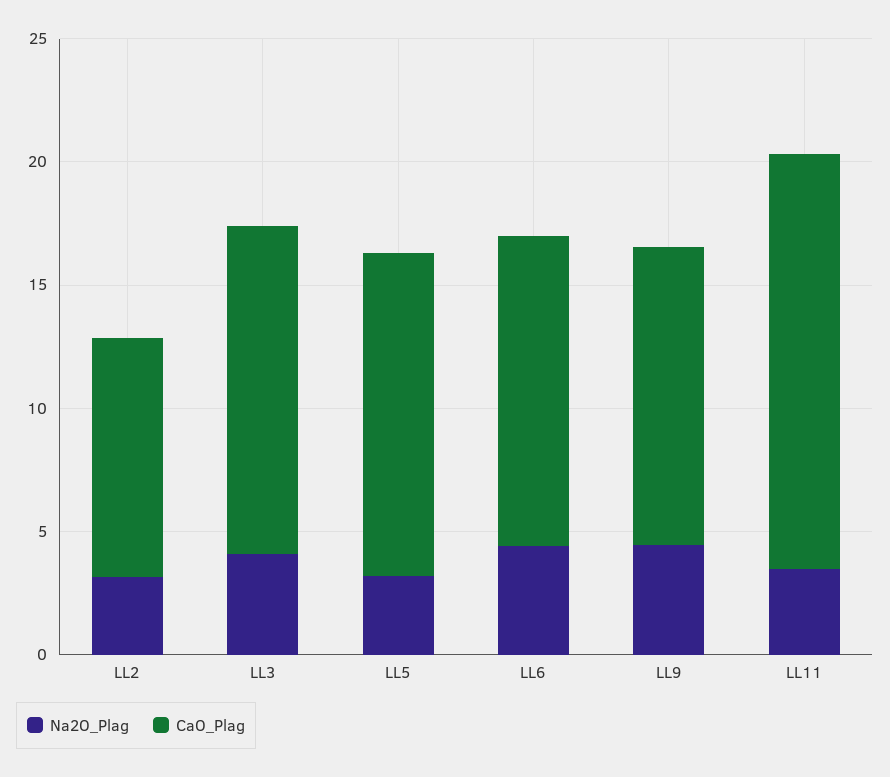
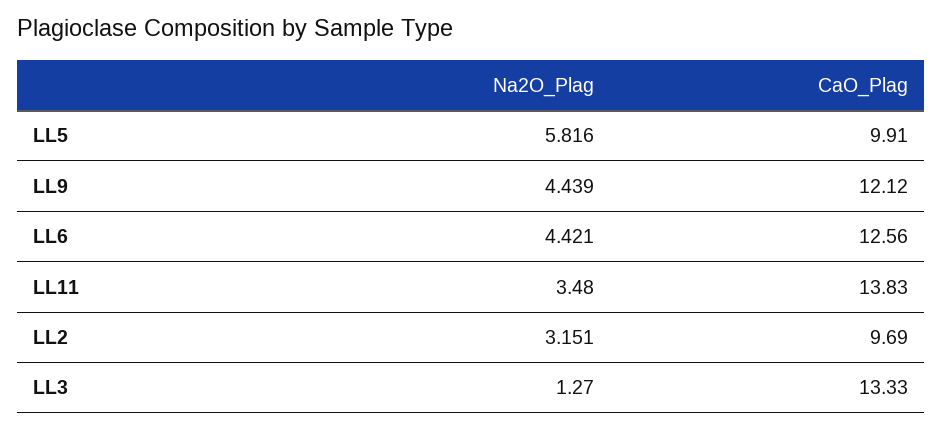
  {
    "Na2O_Plag": {
      "LL2": 3.151,
-     "LL3": 4,
+     "LL3": 1.27,
-     "LL5": 3,
+     "LL5": 5.816,
      "LL6": 4.421,
      "LL9": 4.439,
      "LL11": 3.48
    },
    "CaO_Plag": {
      "LL2": 9.69,
      "LL3": 13.33,
-     "LL5": 13,
+     "LL5": 9.91,
      "LL6": 12.56,
      "LL9": 12.12,
-     "LL11": 17
+     "LL11": 13.83
    }
  }

